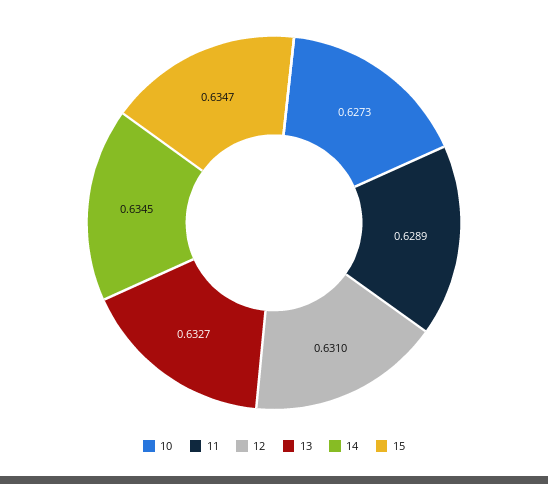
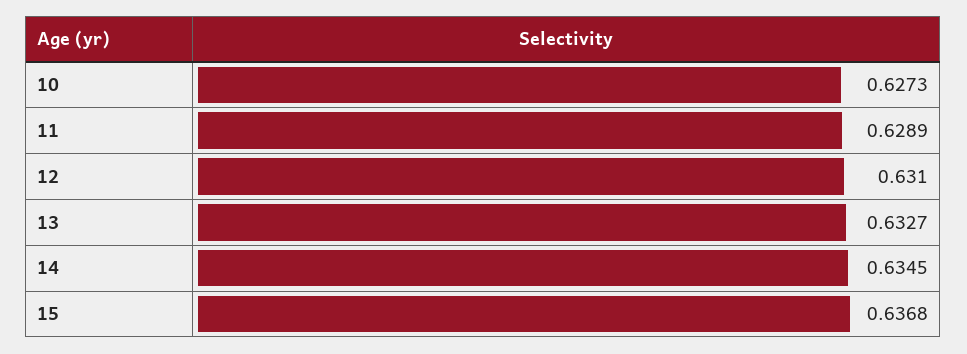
  {
    "10": 0.6273,
    "11": 0.6289,
    "12": 0.631,
    "13": 0.6327,
    "14": 0.6345,
-   "15": 0.6347
+   "15": 0.6368
  }

